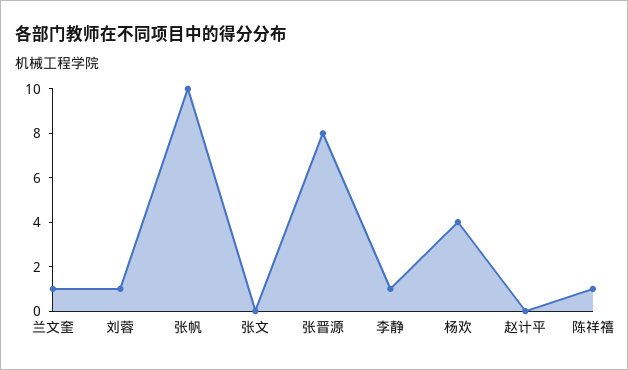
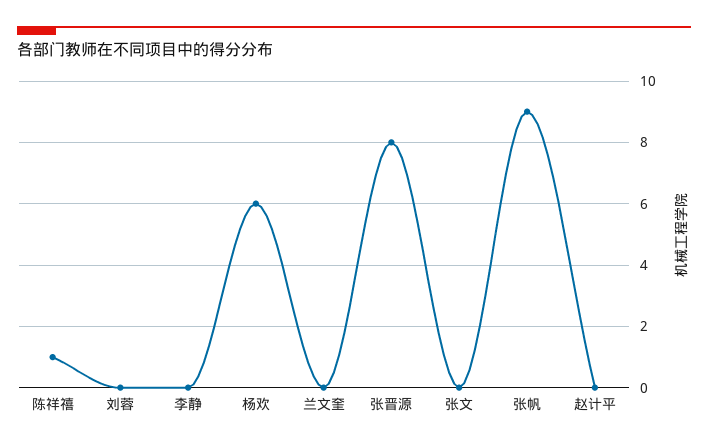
  {
-   "兰文奎": 1,
+   "兰文奎": 0,
-   "刘蓉": 1,
+   "刘蓉": 0,
-   "张帆": 10,
+   "张帆": 9,
    "张文": 0,
    "张晋源": 8,
-   "李静": 1,
+   "李静": 0,
-   "杨欢": 4,
+   "杨欢": 6,
    "赵计平": 0,
    "陈祥禧": 1
  }

